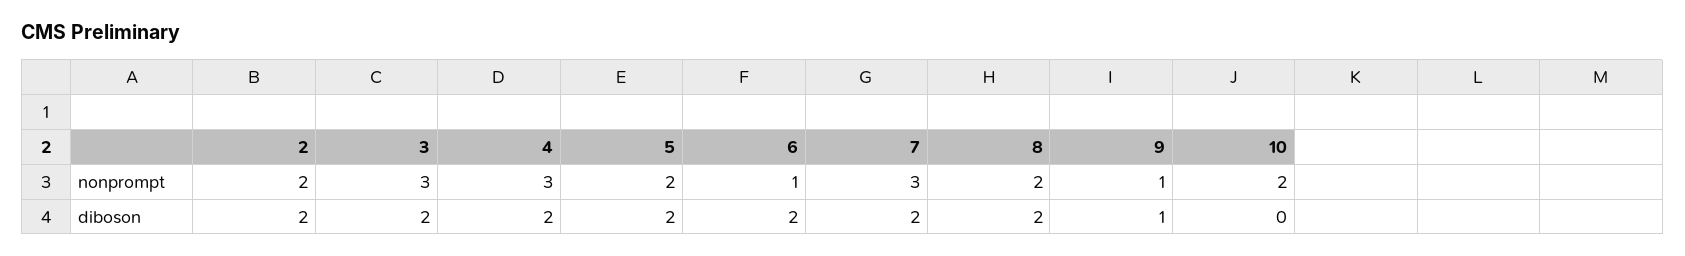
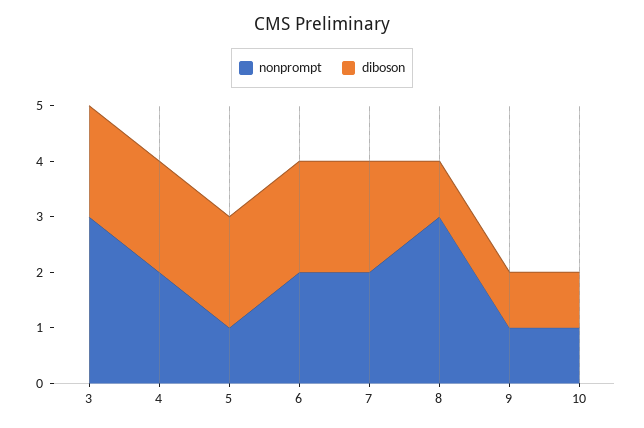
  {
    "nonprompt": {
-     "2": 2,
      "3": 3,
-     "4": 3,
+     "4": 2,
-     "5": 2,
+     "5": 1,
-     "6": 1,
+     "6": 2,
-     "7": 3,
+     "7": 2,
-     "8": 2,
+     "8": 3,
      "9": 1,
-     "10": 2
+     "10": 1
    },
    "diboson": {
-     "2": 2,
      "3": 2,
      "4": 2,
      "5": 2,
      "6": 2,
      "7": 2,
-     "8": 2,
+     "8": 1,
      "9": 1,
-     "10": 0
+     "10": 1
    }
  }

